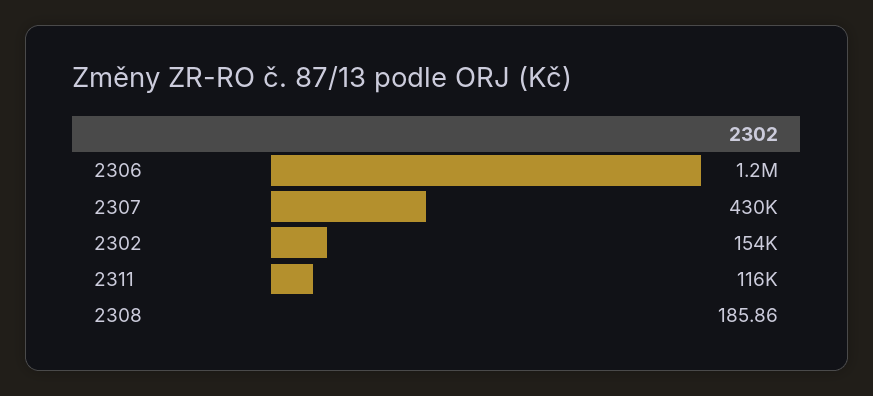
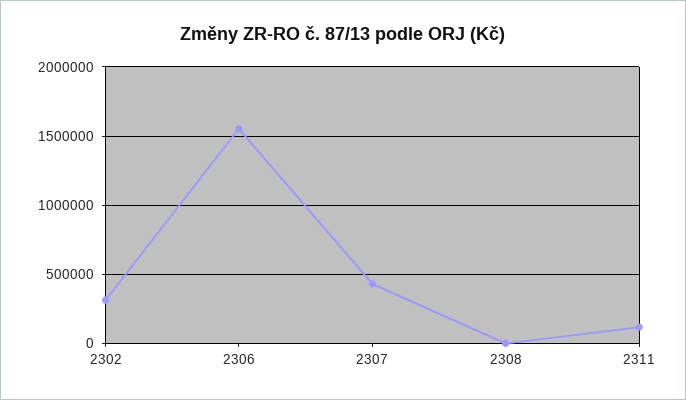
  {
-   "2306": 1200000,
+   "2306": 1550000,
    "2307": 430000,
-   "2302": 154000,
+   "2302": 300000,
    "2311": 116000,
    "2308": 185.86
  }

